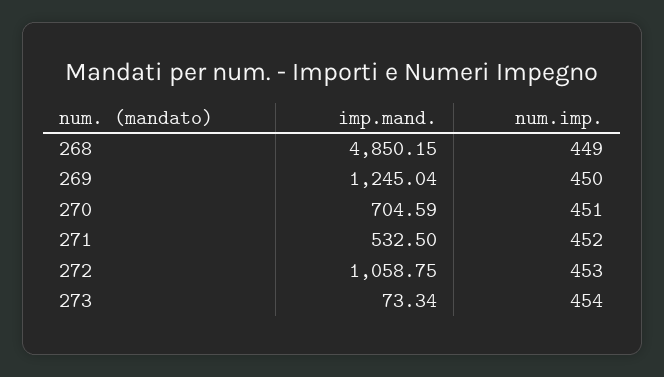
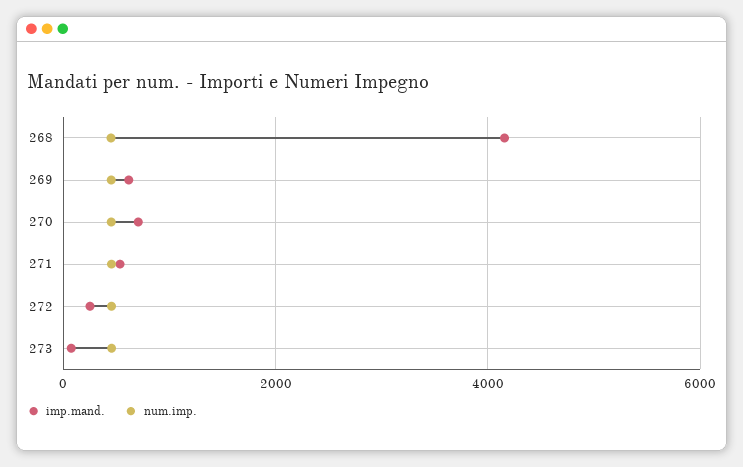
  {
    "imp.mand.": {
-     "268": 4850.15,
+     "268": 4200,
-     "269": 1245.04,
+     "269": 600,
      "270": 704.59,
      "271": 532.5,
-     "272": 1058.75,
+     "272": 200,
      "273": 73.34
    },
    "num.imp.": {
      "268": 449,
      "269": 450,
      "270": 451,
      "271": 452,
      "272": 453,
      "273": 454
    }
  }

